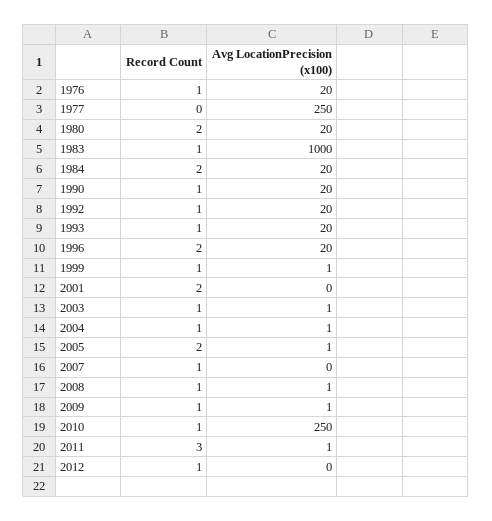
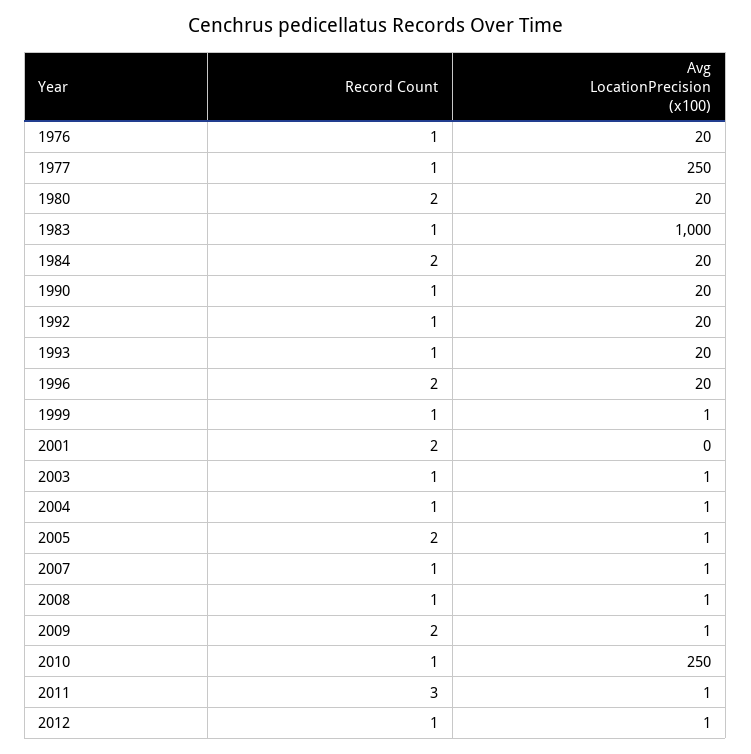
  {
    "Record Count": {
      "1976": 1,
-     "1977": 0,
+     "1977": 1,
      "1980": 2,
      "1983": 1,
      "1984": 2,
      "1990": 1,
      "1992": 1,
      "1993": 1,
      "1996": 2,
      "1999": 1,
      "2001": 2,
      "2003": 1,
      "2004": 1,
      "2005": 2,
      "2007": 1,
      "2008": 1,
-     "2009": 1,
+     "2009": 2,
      "2010": 1,
      "2011": 3,
      "2012": 1
    },
    "Avg LocationPrecision (x100)": {
      "1976": 20,
      "1977": 250,
      "1980": 20,
      "1983": 1000,
      "1984": 20,
      "1990": 20,
      "1992": 20,
      "1993": 20,
      "1996": 20,
      "1999": 1,
      "2001": 0,
      "2003": 1,
      "2004": 1,
      "2005": 1,
-     "2007": 0,
+     "2007": 1,
      "2008": 1,
      "2009": 1,
      "2010": 250,
      "2011": 1,
-     "2012": 0
+     "2012": 1
    }
  }

